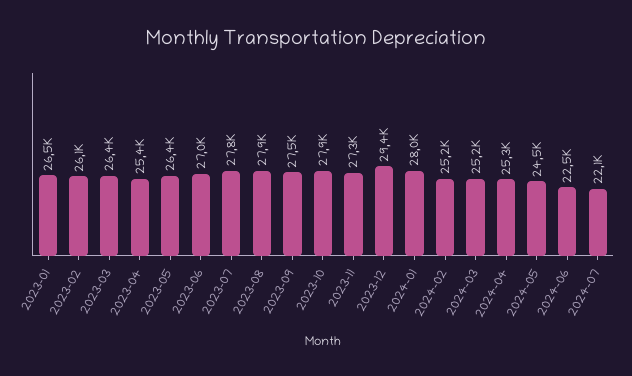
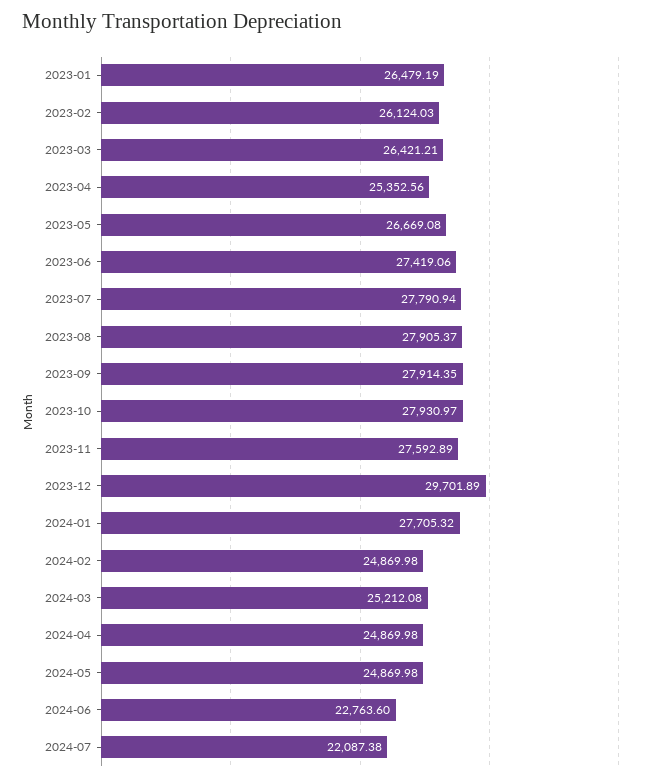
  {
    "2023-01": 26479.19,
    "2023-02": 26124.03,
    "2023-03": 26421.21,
    "2023-04": 25352.56,
-   "2023-05": 26400,
+   "2023-05": 26669.08,
-   "2023-06": 27000,
+   "2023-06": 27419.06,
    "2023-07": 27790.94,
    "2023-08": 27905.37,
-   "2023-09": 27500,
+   "2023-09": 27914.35,
    "2023-10": 27930.97,
-   "2023-11": 27300,
+   "2023-11": 27592.89,
-   "2023-12": 29400,
+   "2023-12": 29701.89,
-   "2024-01": 28000,
+   "2024-01": 27705.32,
-   "2024-02": 25200,
+   "2024-02": 24869.98,
    "2024-03": 25212.08,
-   "2024-04": 25300,
+   "2024-04": 24869.98,
-   "2024-05": 24500,
+   "2024-05": 24869.98,
-   "2024-06": 22500,
+   "2024-06": 22763.6,
    "2024-07": 22087.38
  }

